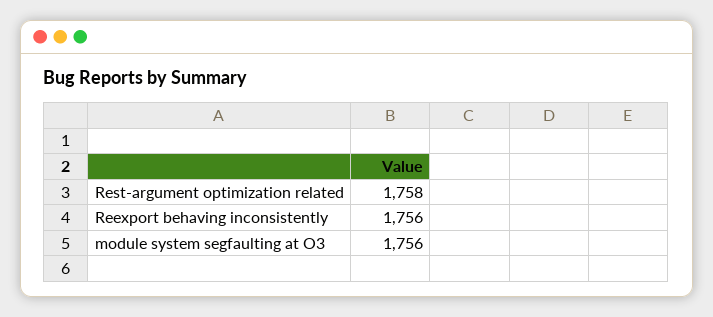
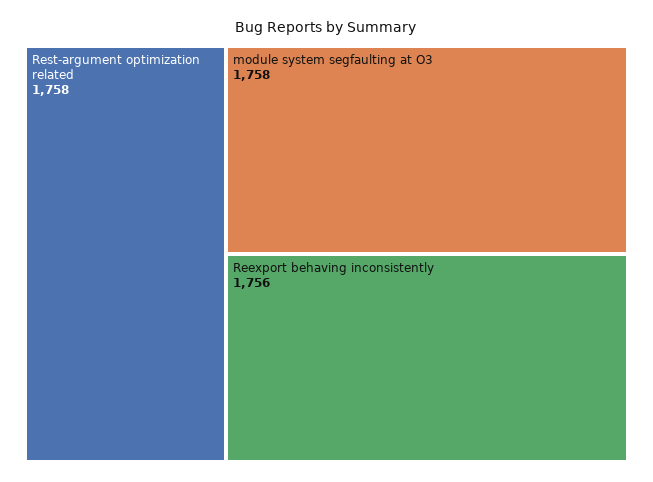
  {
    "Rest-argument optimization related": 1758,
    "Reexport behaving inconsistently": 1756,
-   "module system segfaulting at O3": 1756
+   "module system segfaulting at O3": 1758
  }

